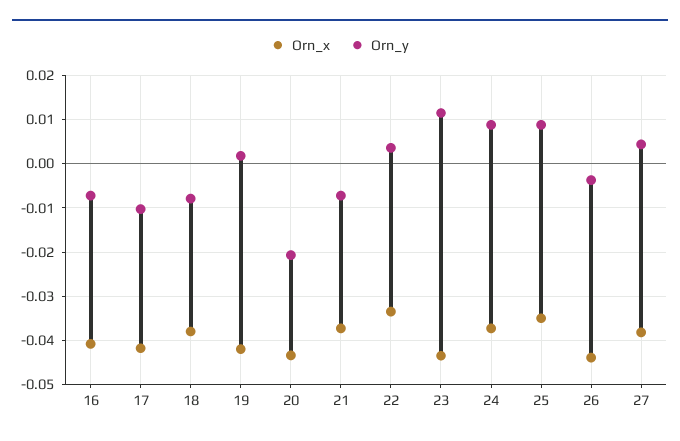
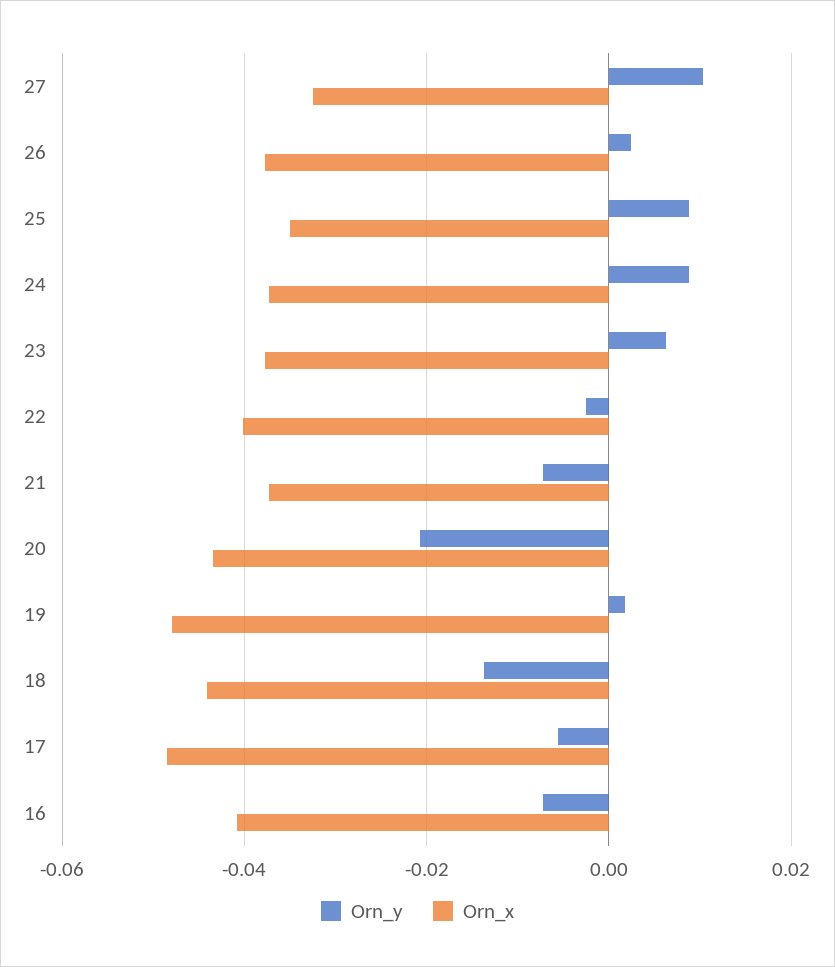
  {
    "Orn_x": {
      "16": -0.04,
-     "17": -0.042,
+     "17": -0.048,
-     "18": -0.038,
+     "18": -0.044,
-     "19": -0.042,
+     "19": -0.048,
      "20": -0.044,
      "21": -0.038,
-     "22": -0.034,
+     "22": -0.04,
-     "23": -0.044,
+     "23": -0.038,
      "24": -0.038,
      "25": -0.036,
-     "26": -0.044,
+     "26": -0.038,
-     "27": -0.038
+     "27": -0.032
    },
    "Orn_y": {
      "16": -0.008,
-     "17": -0.01,
+     "17": -0.006,
-     "18": -0.008,
+     "18": -0.014,
      "19": 0.002,
      "20": -0.02,
      "21": -0.008,
-     "22": 0.004,
+     "22": -0.002,
-     "23": 0.012,
+     "23": 0.006,
      "24": 0.008,
      "25": 0.008,
-     "26": -0.004,
+     "26": 0.002,
-     "27": 0.004
+     "27": 0.01
    }
  }

